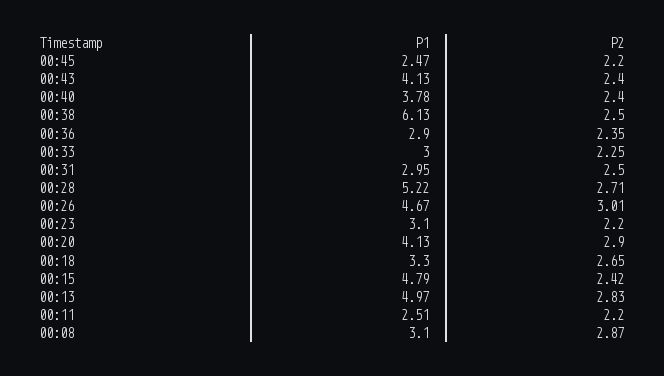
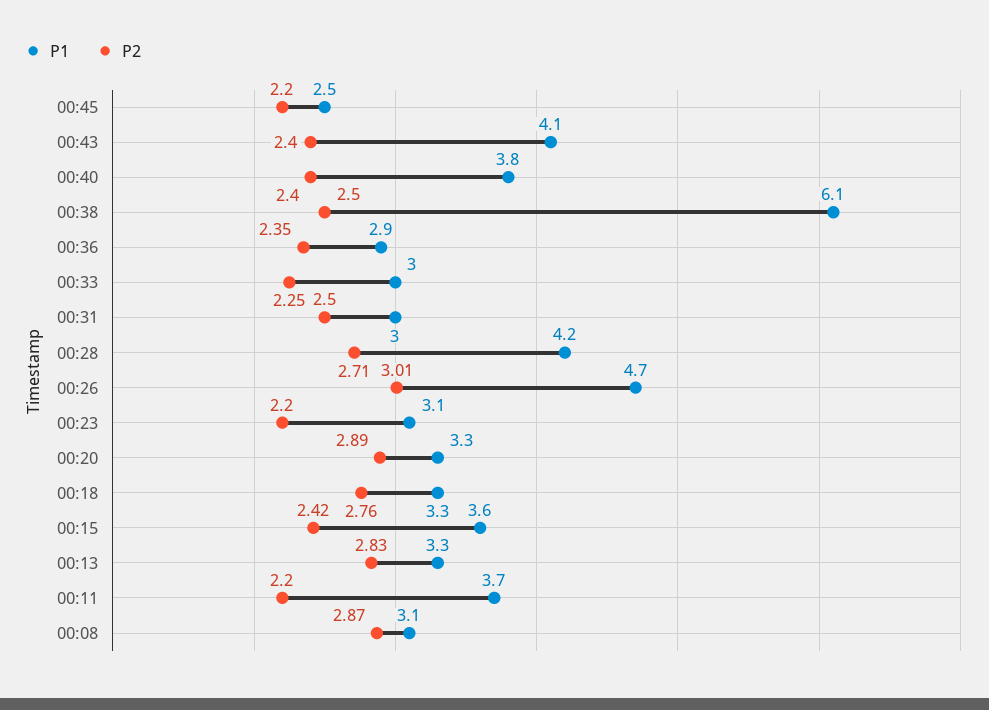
  {
    "P1": {
      "00:45": 2.47,
      "00:43": 4.13,
      "00:40": 3.78,
      "00:38": 6.13,
      "00:36": 2.9,
      "00:33": 3,
      "00:31": 2.95,
-     "00:28": 5.22,
+     "00:28": 4.2,
      "00:26": 4.67,
      "00:23": 3.1,
-     "00:20": 4.13,
+     "00:20": 3.3,
      "00:18": 3.3,
-     "00:15": 4.79,
+     "00:15": 3.6,
-     "00:13": 4.97,
+     "00:13": 3.3,
-     "00:11": 2.51,
+     "00:11": 3.7,
      "00:08": 3.1
    },
    "P2": {
      "00:45": 2.2,
      "00:43": 2.4,
      "00:40": 2.4,
      "00:38": 2.5,
      "00:36": 2.35,
      "00:33": 2.25,
      "00:31": 2.5,
      "00:28": 2.71,
      "00:26": 3.01,
      "00:23": 2.2,
-     "00:20": 2.9,
+     "00:20": 2.89,
-     "00:18": 2.65,
+     "00:18": 2.76,
      "00:15": 2.42,
      "00:13": 2.83,
      "00:11": 2.2,
      "00:08": 2.87
    }
  }

